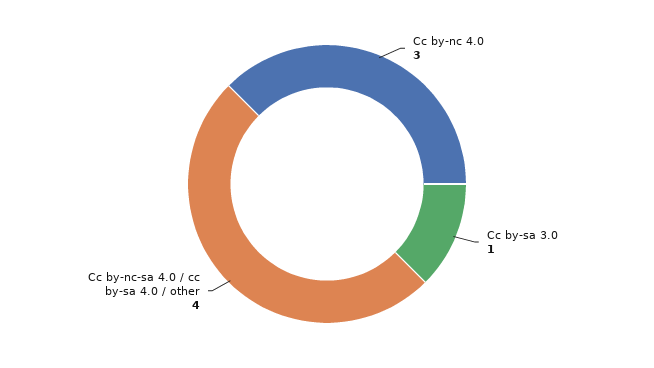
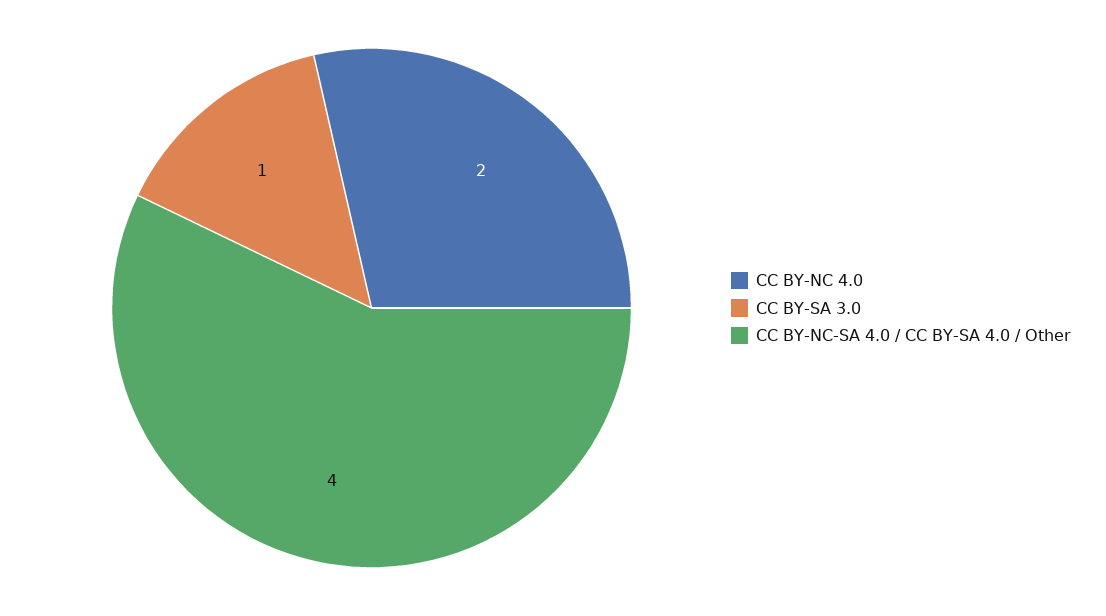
  {
-   "Cc by-nc 4.0": 3,
+   "Cc by-nc 4.0": 2,
    "Cc by-sa 3.0": 1,
    "Cc by-nc-sa 4.0 / cc by-sa 4.0 / other": 4
  }

